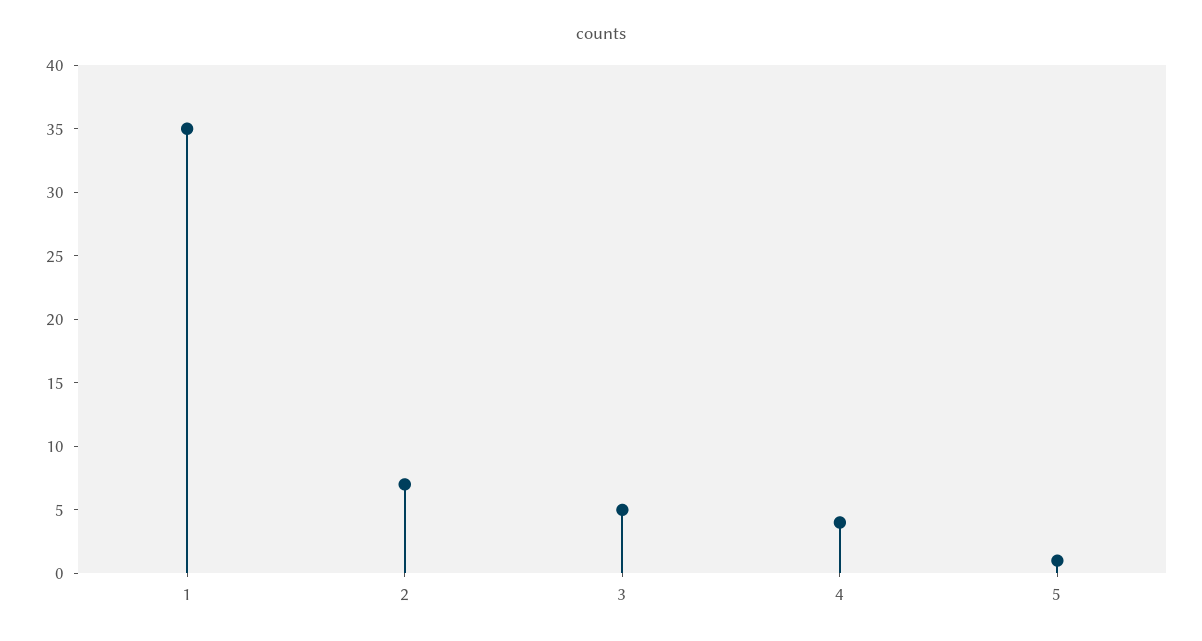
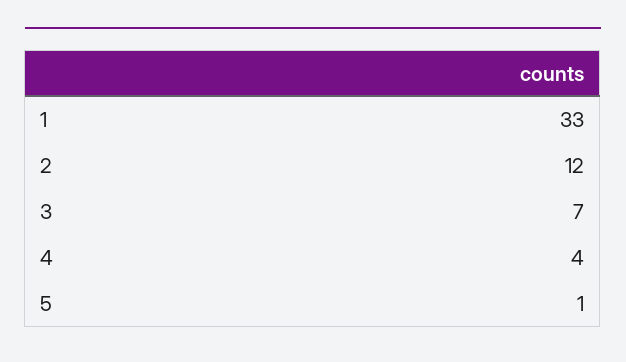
  {
-   "1": 35,
+   "1": 33,
-   "2": 7,
+   "2": 12,
-   "3": 5,
+   "3": 7,
    "4": 4,
    "5": 1
  }

